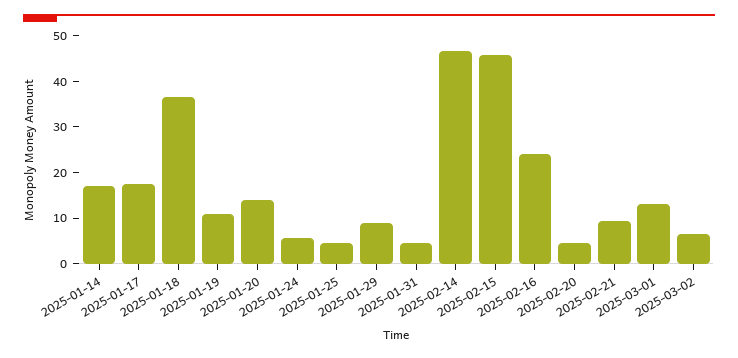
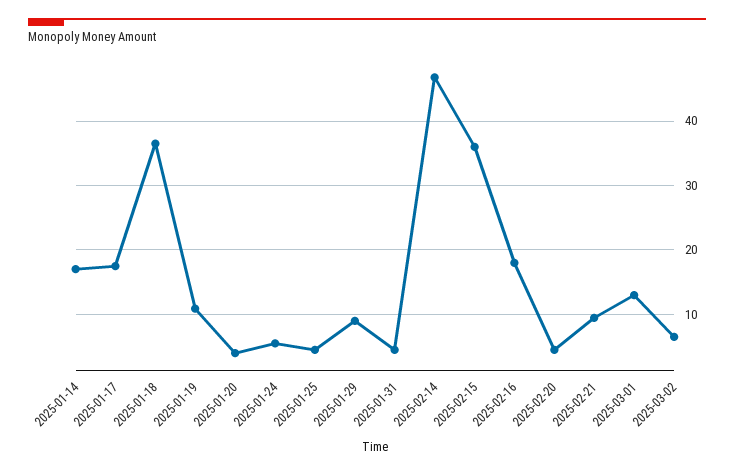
  {
    "2025-01-14": 17,
    "2025-01-17": 18,
    "2025-01-18": 37,
    "2025-01-19": 11,
-   "2025-01-20": 14,
+   "2025-01-20": 4,
    "2025-01-24": 6,
    "2025-01-25": 5,
    "2025-01-29": 9,
    "2025-01-31": 5,
    "2025-02-14": 47,
-   "2025-02-15": 46,
+   "2025-02-15": 36,
-   "2025-02-16": 24,
+   "2025-02-16": 18,
    "2025-02-20": 5,
    "2025-02-21": 9,
    "2025-03-01": 13,
    "2025-03-02": 7
  }

